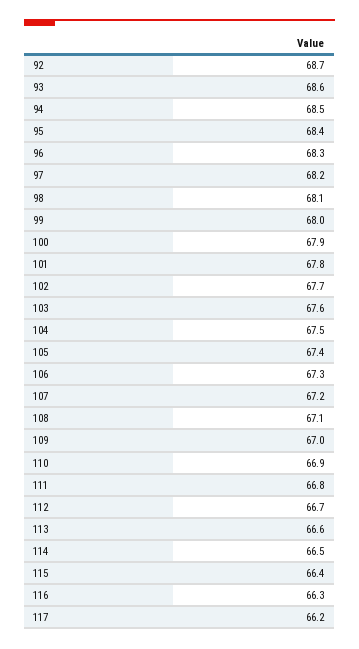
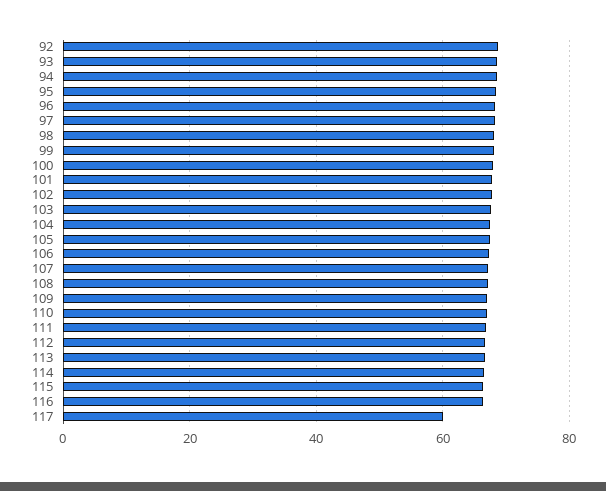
  {
    "92": 68.7,
    "93": 68.6,
    "94": 68.5,
    "95": 68.4,
    "96": 68.3,
    "97": 68.2,
    "98": 68.1,
    "99": 68,
    "100": 67.9,
    "101": 67.8,
    "102": 67.7,
    "103": 67.6,
    "104": 67.5,
    "105": 67.4,
    "106": 67.3,
    "107": 67.2,
    "108": 67.1,
    "109": 67,
    "110": 66.9,
    "111": 66.8,
    "112": 66.7,
    "113": 66.6,
    "114": 66.5,
    "115": 66.4,
    "116": 66.3,
-   "117": 66.2
+   "117": 60
  }

